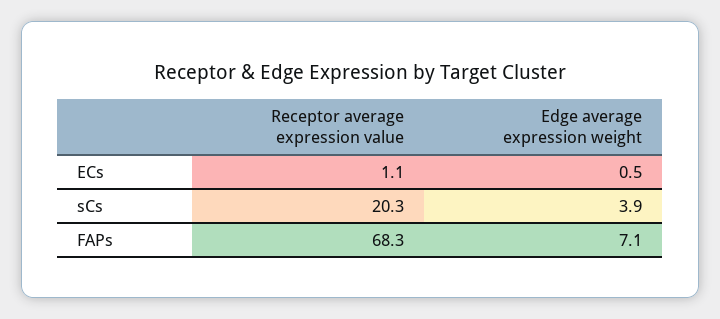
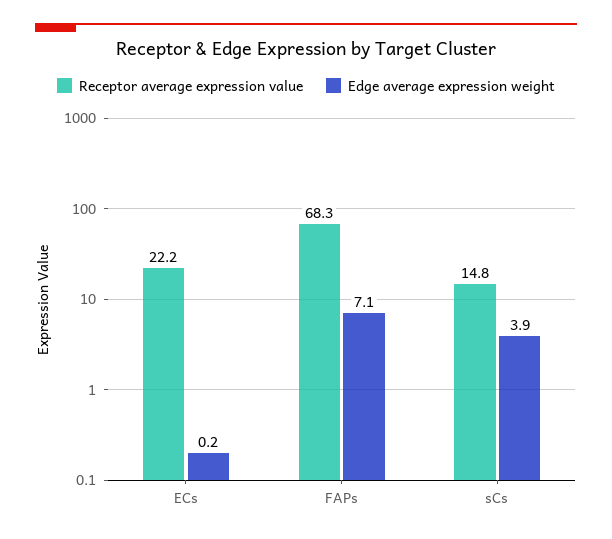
  {
    "Receptor average expression value": {
-     "ECs": 1.1,
+     "ECs": 22.2,
-     "sCs": 20.3,
+     "sCs": 14.8,
      "FAPs": 68.3
    },
    "Edge average expression weight": {
-     "ECs": 0.5,
+     "ECs": 0.2,
      "sCs": 3.9,
      "FAPs": 7.1
    }
  }

